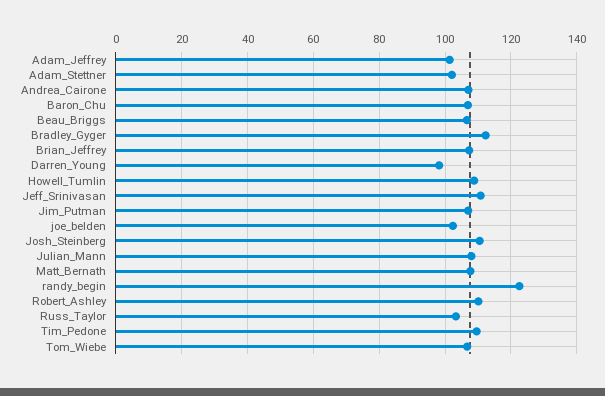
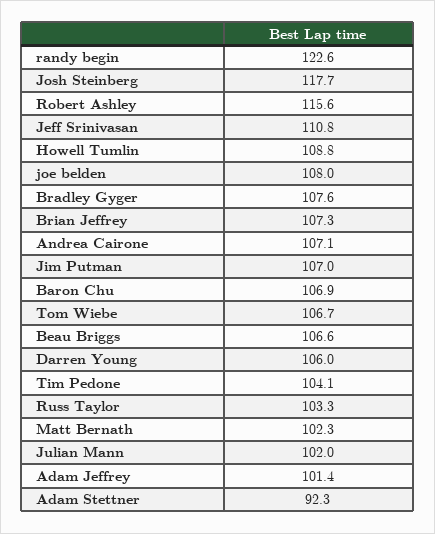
  {
    "Adam_Jeffrey": 101.4,
-   "Adam_Stettner": 102,
+   "Adam_Stettner": 92.3,
    "Andrea_Cairone": 107.1,
    "Baron_Chu": 106.9,
    "Beau_Briggs": 106.6,
-   "Bradley_Gyger": 112,
+   "Bradley_Gyger": 107.6,
    "Brian_Jeffrey": 107.3,
-   "Darren_Young": 98,
+   "Darren_Young": 106,
    "Howell_Tumlin": 108.8,
    "Jeff_Srinivasan": 110.8,
    "Jim_Putman": 107,
-   "joe_belden": 102,
+   "joe_belden": 108,
-   "Josh_Steinberg": 110,
+   "Josh_Steinberg": 117.7,
-   "Julian_Mann": 108,
+   "Julian_Mann": 102,
-   "Matt_Bernath": 108,
+   "Matt_Bernath": 102.3,
    "randy_begin": 122.6,
-   "Robert_Ashley": 110,
+   "Robert_Ashley": 115.6,
    "Russ_Taylor": 103.3,
-   "Tim_Pedone": 110,
+   "Tim_Pedone": 104.1,
    "Tom_Wiebe": 106.7
  }

